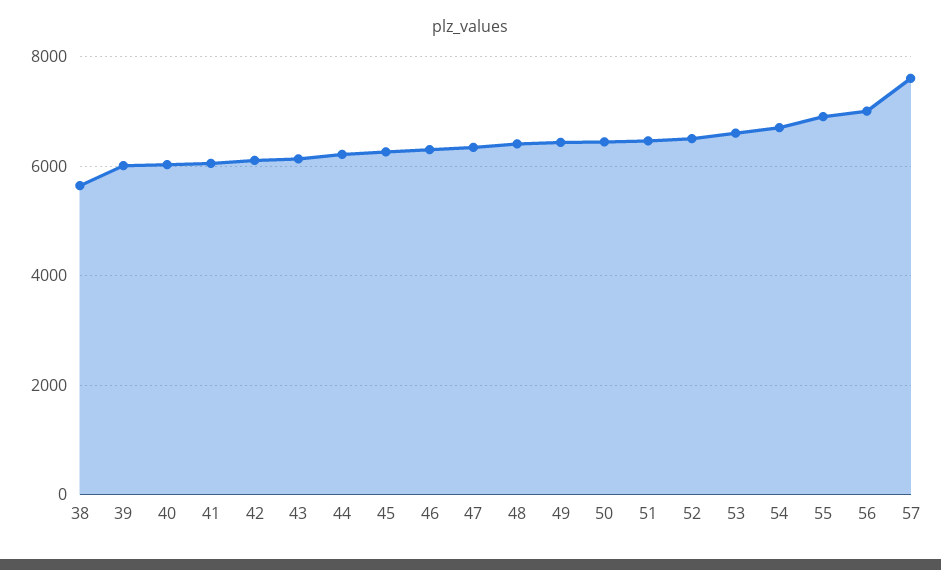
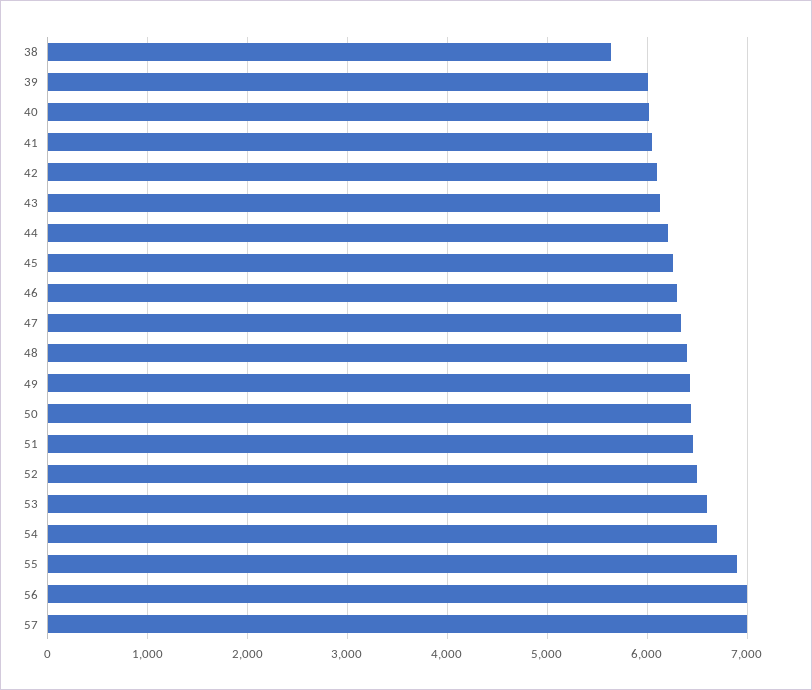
  {
    "38": 5600,
    "39": 6000,
    "40": 6000,
    "41": 6000,
    "42": 6100,
    "43": 6100,
    "44": 6200,
    "45": 6300,
    "46": 6300,
    "47": 6300,
    "48": 6400,
    "49": 6400,
    "50": 6400,
    "51": 6500,
    "52": 6500,
    "53": 6600,
    "54": 6700,
    "55": 6900,
    "56": 7000,
-   "57": 7600
+   "57": 7000
  }

